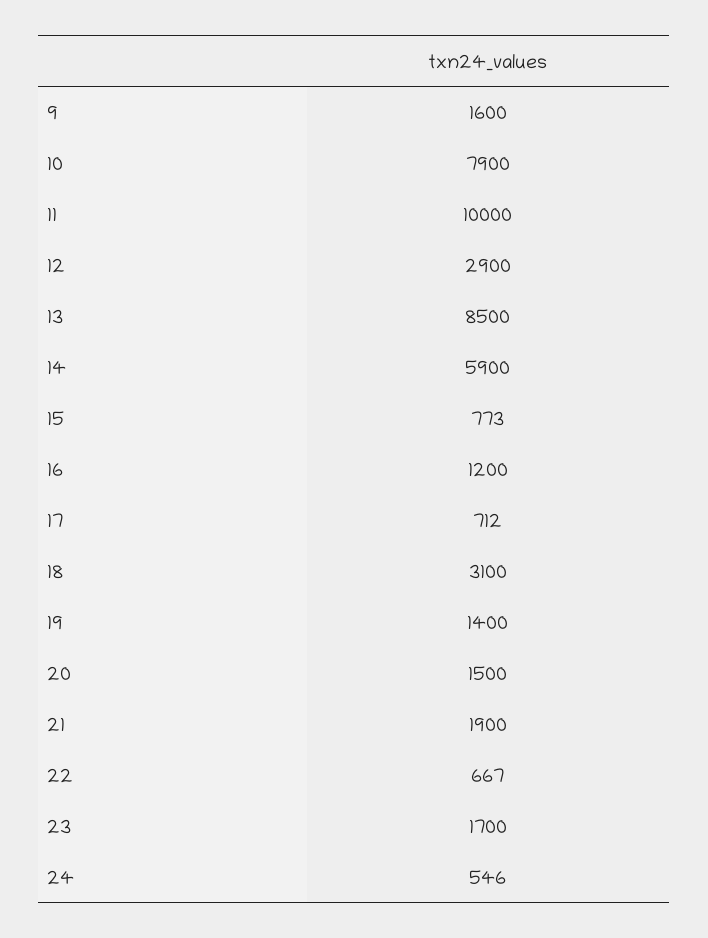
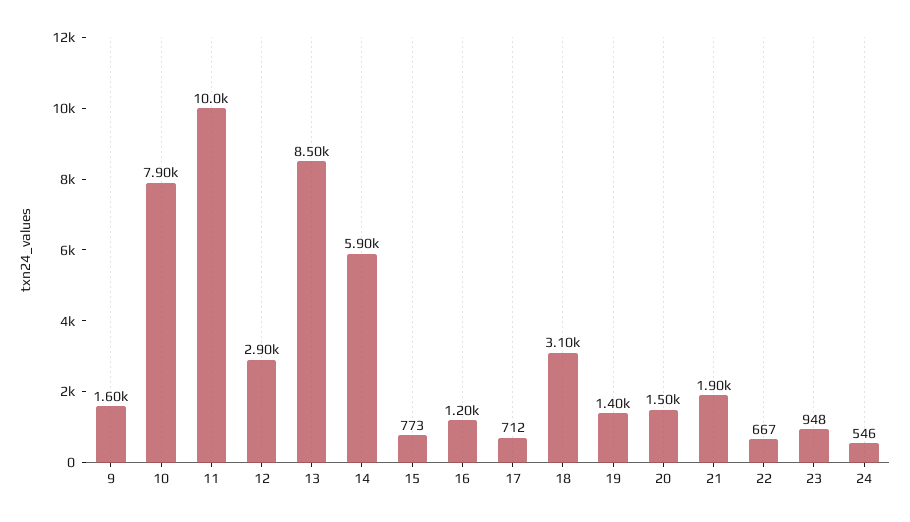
  {
    "9": 1600,
    "10": 7900,
    "11": 10000,
    "12": 2900,
    "13": 8500,
    "14": 5900,
    "15": 773,
    "16": 1200,
    "17": 712,
    "18": 3100,
    "19": 1400,
    "20": 1500,
    "21": 1900,
    "22": 667,
-   "23": 1700,
+   "23": 948,
    "24": 546
  }

